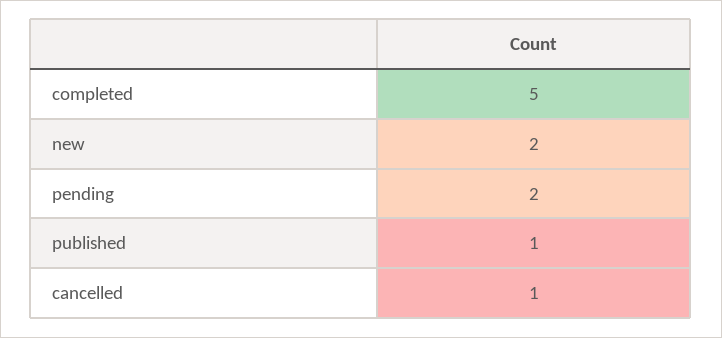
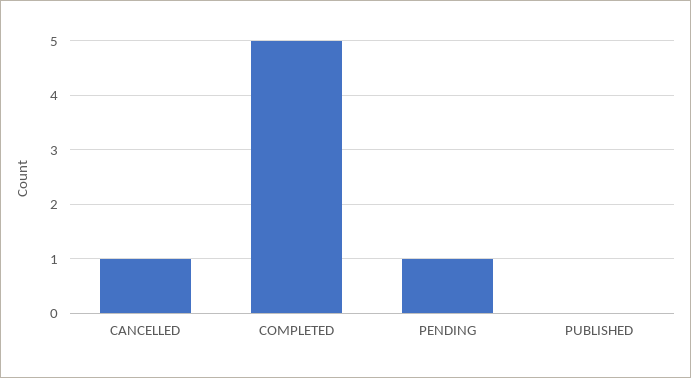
  {
    "completed": 5,
-   "new": 2,
-   "pending": 2,
+   "pending": 1,
-   "published": 1,
+   "published": 0,
    "cancelled": 1
  }

